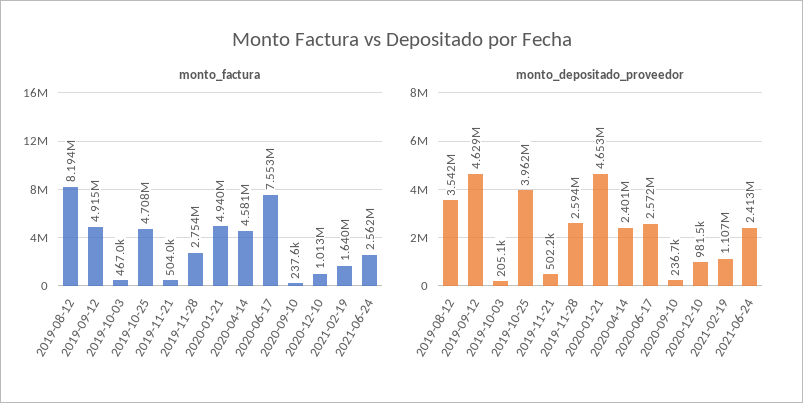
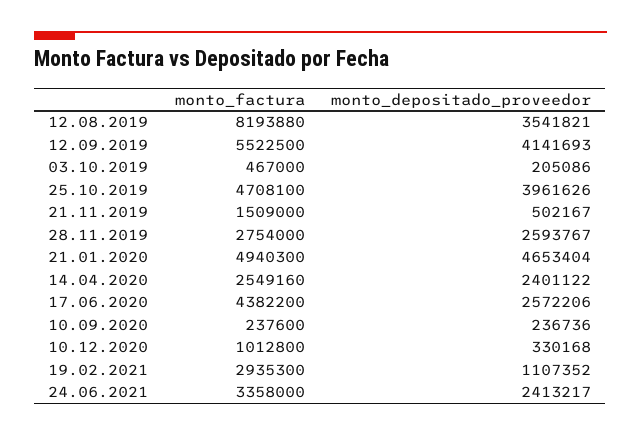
  {
    "monto_factura": {
      "2019-08-12": 8193880,
-     "2019-09-12": 4915000,
+     "2019-09-12": 5522500,
      "2019-10-03": 467000,
      "2019-10-25": 4708100,
-     "2019-11-21": 504000,
+     "2019-11-21": 1509000,
      "2019-11-28": 2754000,
      "2020-01-21": 4940300,
-     "2020-04-14": 4581000,
+     "2020-04-14": 2549160,
-     "2020-06-17": 7553000,
+     "2020-06-17": 4382200,
      "2020-09-10": 237600,
      "2020-12-10": 1012800,
-     "2021-02-19": 1640000,
+     "2021-02-19": 2935300,
-     "2021-06-24": 2562000
+     "2021-06-24": 3358000
    },
    "monto_depositado_proveedor": {
      "2019-08-12": 3541821,
-     "2019-09-12": 4629000,
+     "2019-09-12": 4141693,
      "2019-10-03": 205086,
      "2019-10-25": 3961626,
      "2019-11-21": 502167,
      "2019-11-28": 2593767,
      "2020-01-21": 4653404,
      "2020-04-14": 2401122,
      "2020-06-17": 2572206,
      "2020-09-10": 236736,
-     "2020-12-10": 981500,
+     "2020-12-10": 330168,
      "2021-02-19": 1107352,
      "2021-06-24": 2413217
    }
  }

